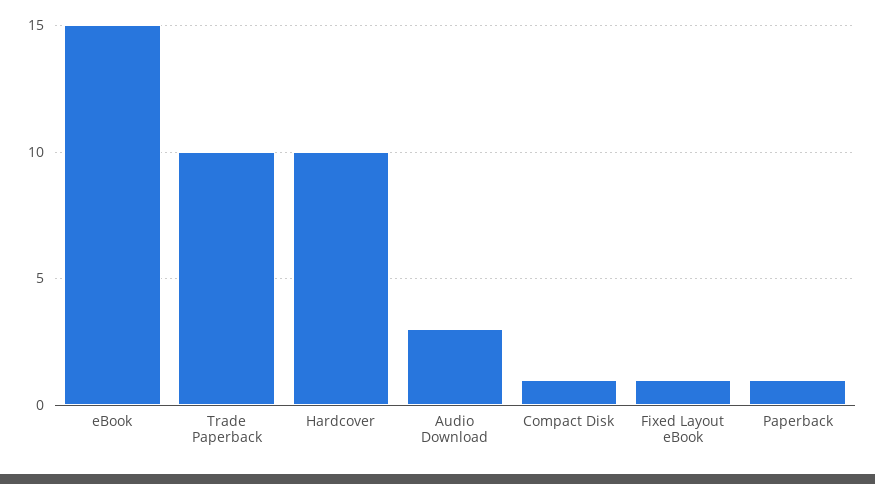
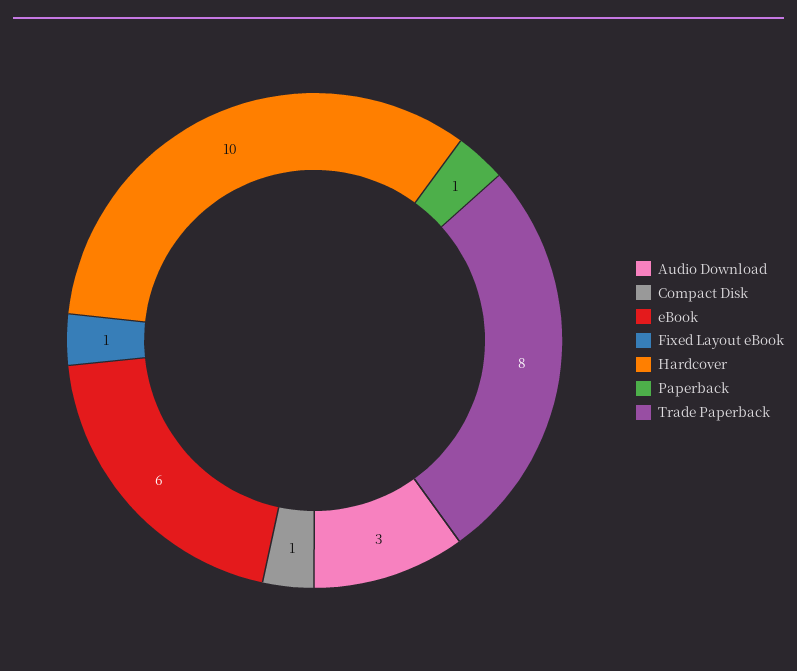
  {
-   "eBook": 15,
+   "eBook": 6,
-   "Trade Paperback": 10,
+   "Trade Paperback": 8,
    "Hardcover": 10,
    "Audio Download": 3,
    "Compact Disk": 1,
    "Fixed Layout eBook": 1,
    "Paperback": 1
  }

